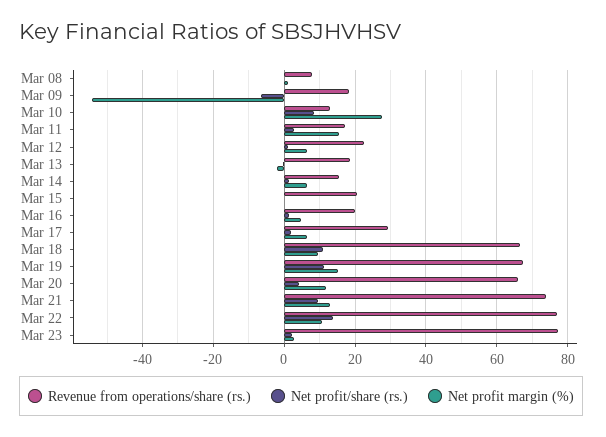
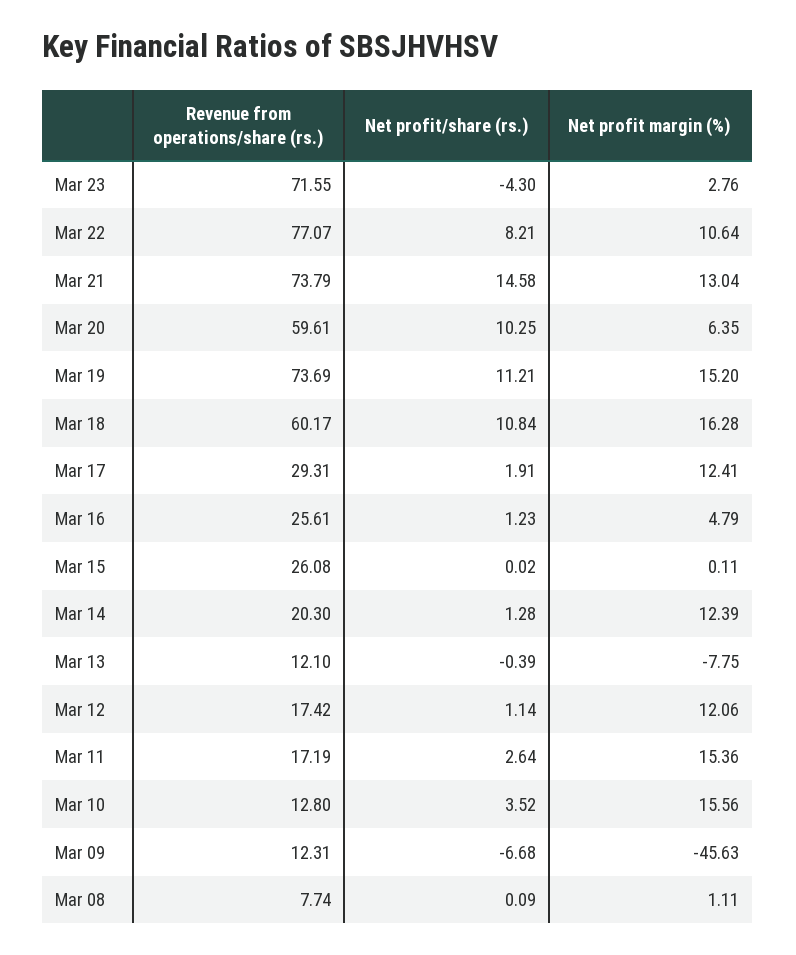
  {
    "Revenue from operations/share (rs.)": {
      "Mar 08": 7.74,
-     "Mar 09": 18,
+     "Mar 09": 12.31,
      "Mar 10": 12.8,
      "Mar 11": 17.19,
-     "Mar 12": 22,
+     "Mar 12": 17.42,
-     "Mar 13": 18,
+     "Mar 13": 12.1,
-     "Mar 14": 16,
+     "Mar 14": 20.3,
-     "Mar 15": 20,
+     "Mar 15": 26.08,
-     "Mar 16": 20,
+     "Mar 16": 25.61,
      "Mar 17": 29.31,
-     "Mar 18": 66,
+     "Mar 18": 60.17,
-     "Mar 19": 68,
+     "Mar 19": 73.69,
-     "Mar 20": 66,
+     "Mar 20": 59.61,
      "Mar 21": 73.79,
      "Mar 22": 77.07,
-     "Mar 23": 78
+     "Mar 23": 71.55
    },
    "Net profit/share (rs.)": {
      "Mar 08": 0.09,
      "Mar 09": -6.68,
-     "Mar 10": 8,
+     "Mar 10": 3.52,
      "Mar 11": 2.64,
      "Mar 12": 1.14,
      "Mar 13": -0.39,
      "Mar 14": 1.28,
      "Mar 15": 0.02,
      "Mar 16": 1.23,
      "Mar 17": 1.91,
      "Mar 18": 10.84,
      "Mar 19": 11.21,
-     "Mar 20": 4,
+     "Mar 20": 10.25,
-     "Mar 21": 10,
+     "Mar 21": 14.58,
-     "Mar 22": 14,
+     "Mar 22": 8.21,
-     "Mar 23": 2
+     "Mar 23": -4.3
    },
    "Net profit margin (%)": {
      "Mar 08": 1.11,
-     "Mar 09": -54,
+     "Mar 09": -45.63,
-     "Mar 10": 28,
+     "Mar 10": 15.56,
      "Mar 11": 15.36,
-     "Mar 12": 6,
+     "Mar 12": 12.06,
-     "Mar 13": -2,
+     "Mar 13": -7.75,
-     "Mar 14": 6,
+     "Mar 14": 12.39,
      "Mar 15": 0.11,
      "Mar 16": 4.79,
-     "Mar 17": 6,
+     "Mar 17": 12.41,
-     "Mar 18": 10,
+     "Mar 18": 16.28,
      "Mar 19": 15.2,
-     "Mar 20": 12,
+     "Mar 20": 6.35,
      "Mar 21": 13.04,
      "Mar 22": 10.64,
      "Mar 23": 2.76
    }
  }

